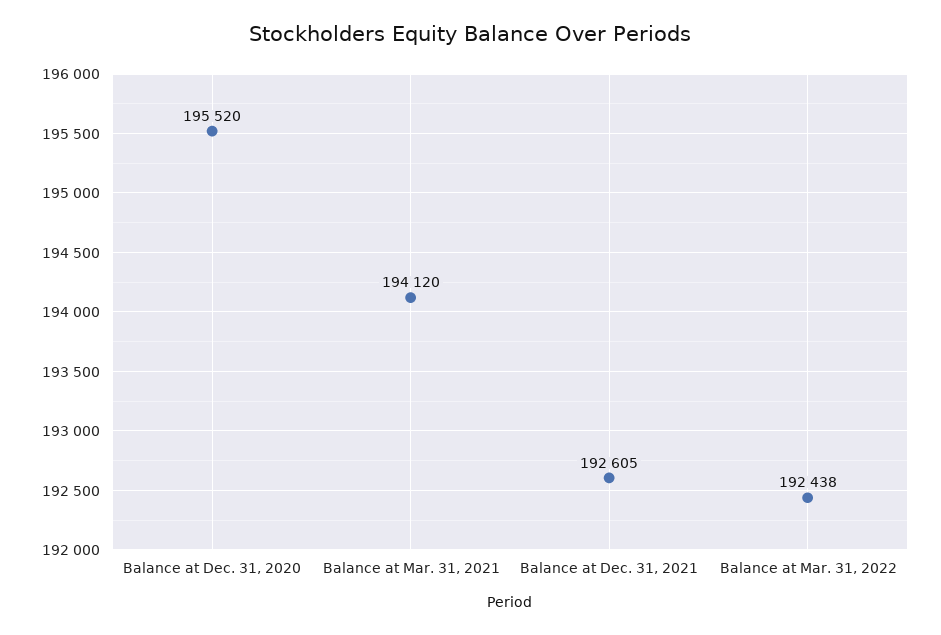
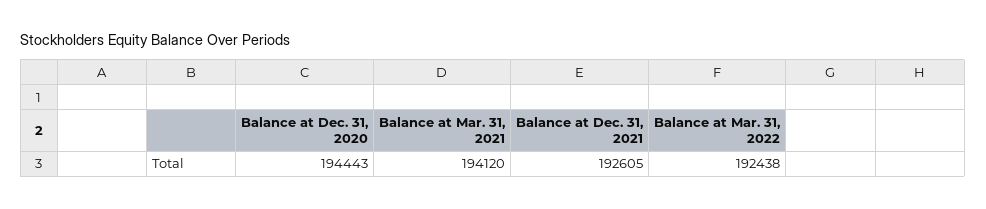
  {
-   "Balance at Dec. 31, 2020": 195520,
+   "Balance at Dec. 31, 2020": 194443,
    "Balance at Mar. 31, 2021": 194120,
    "Balance at Dec. 31, 2021": 192605,
    "Balance at Mar. 31, 2022": 192438
  }

